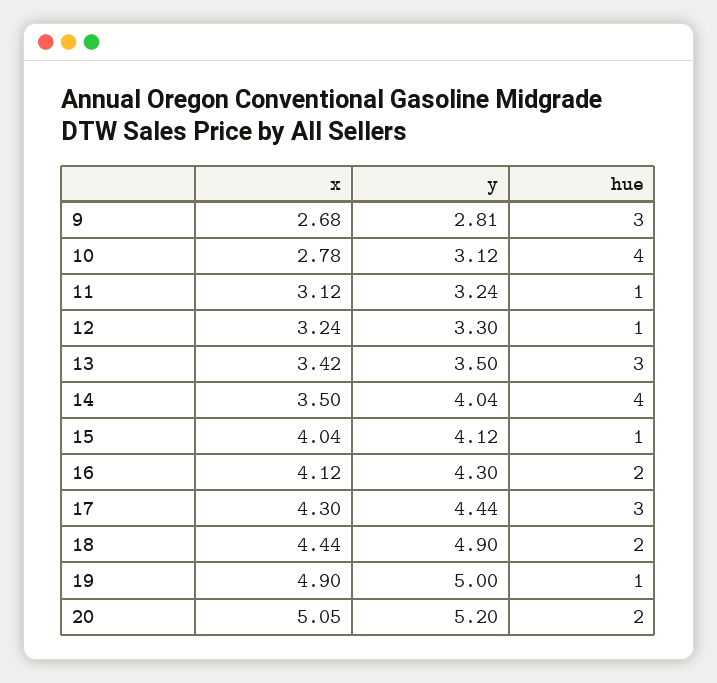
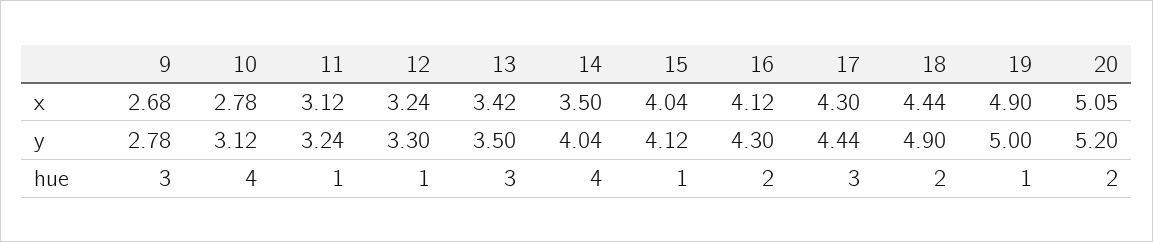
  {
    "x": {
      "9": 2.68,
      "10": 2.78,
      "11": 3.12,
      "12": 3.24,
      "13": 3.42,
      "14": 3.5,
      "15": 4.04,
      "16": 4.12,
      "17": 4.3,
      "18": 4.44,
      "19": 4.9,
      "20": 5.05
    },
    "y": {
-     "9": 2.81,
+     "9": 2.78,
      "10": 3.12,
      "11": 3.24,
      "12": 3.3,
      "13": 3.5,
      "14": 4.04,
      "15": 4.12,
      "16": 4.3,
      "17": 4.44,
      "18": 4.9,
      "19": 5,
      "20": 5.2
    },
    "hue": {
      "9": 3,
      "10": 4,
      "11": 1,
      "12": 1,
      "13": 3,
      "14": 4,
      "15": 1,
      "16": 2,
      "17": 3,
      "18": 2,
      "19": 1,
      "20": 2
    }
  }

